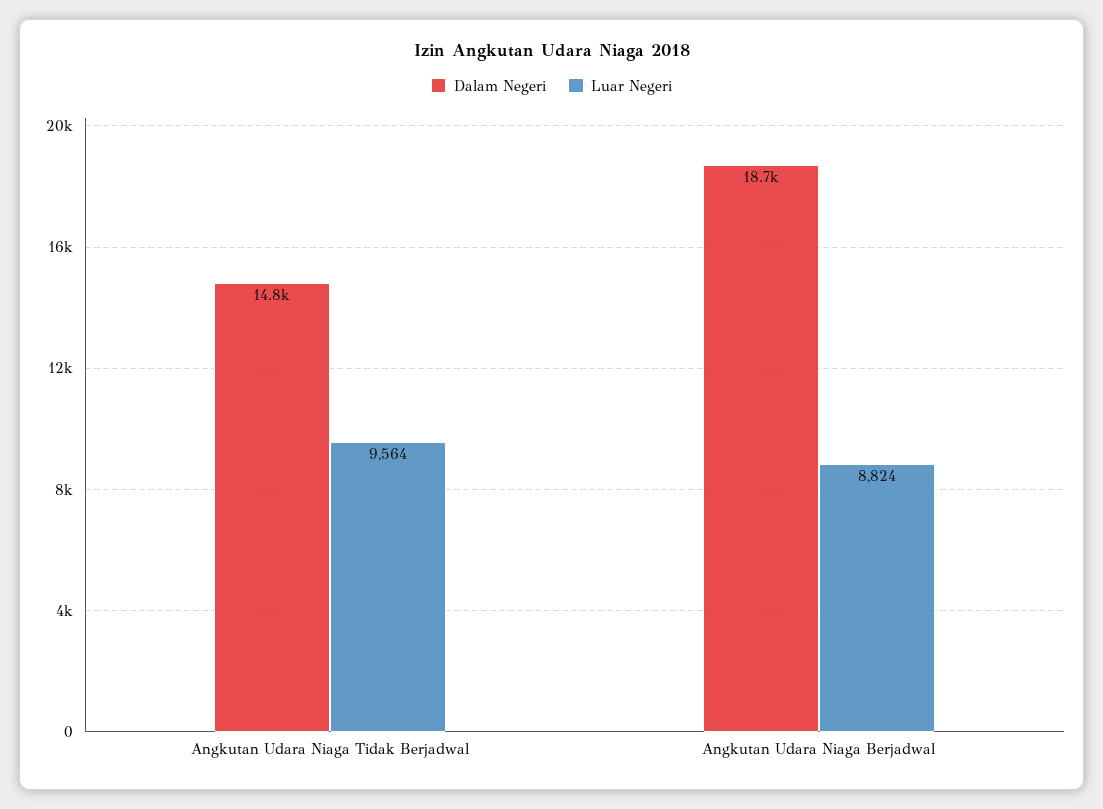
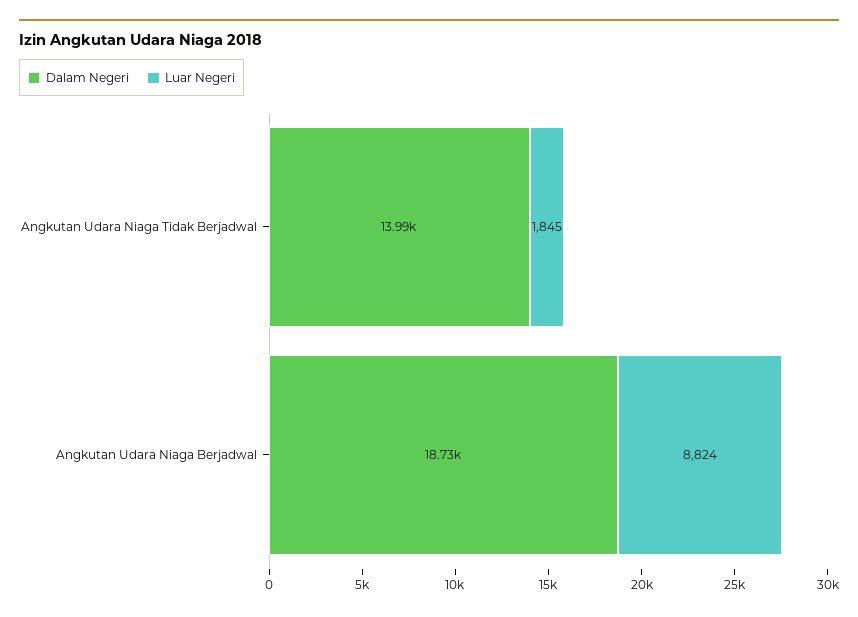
  {
    "Dalam Negeri": {
-     "Angkutan Udara Niaga Tidak Berjadwal": 14800,
+     "Angkutan Udara Niaga Tidak Berjadwal": 13990,
      "Angkutan Udara Niaga Berjadwal": 18730
    },
    "Luar Negeri": {
-     "Angkutan Udara Niaga Tidak Berjadwal": 9564,
+     "Angkutan Udara Niaga Tidak Berjadwal": 1845,
      "Angkutan Udara Niaga Berjadwal": 8824
    }
  }

